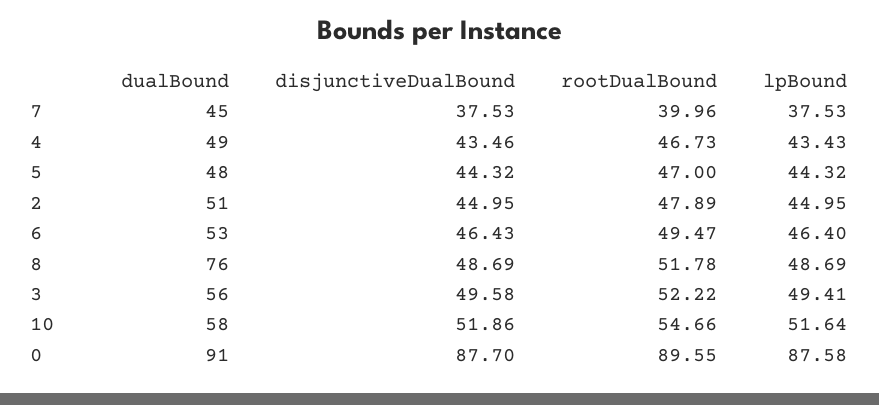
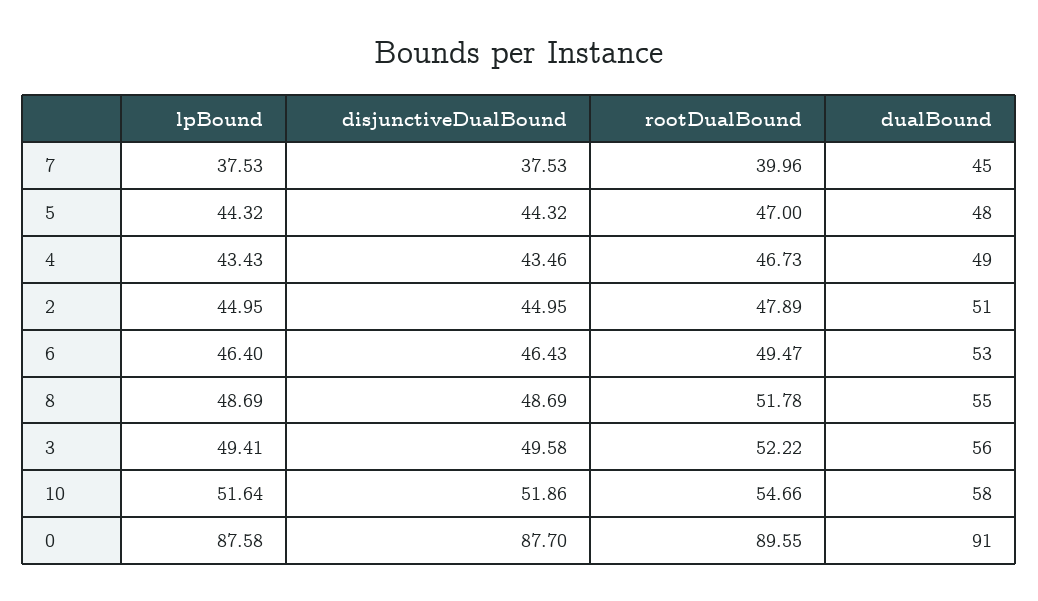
  {
    "dualBound": {
      "7": 45,
      "4": 49,
      "5": 48,
      "2": 51,
      "6": 53,
-     "8": 76,
+     "8": 55,
      "3": 56,
      "10": 58,
      "0": 91
    },
    "disjunctiveDualBound": {
      "7": 37.53,
      "4": 43.46,
      "5": 44.32,
      "2": 44.95,
      "6": 46.43,
      "8": 48.69,
      "3": 49.58,
      "10": 51.86,
      "0": 87.7
    },
    "rootDualBound": {
      "7": 39.96,
      "4": 46.73,
      "5": 47,
      "2": 47.89,
      "6": 49.47,
      "8": 51.78,
      "3": 52.22,
      "10": 54.66,
      "0": 89.55
    },
    "lpBound": {
      "7": 37.53,
      "4": 43.43,
      "5": 44.32,
      "2": 44.95,
      "6": 46.4,
      "8": 48.69,
      "3": 49.41,
      "10": 51.64,
      "0": 87.58
    }
  }

